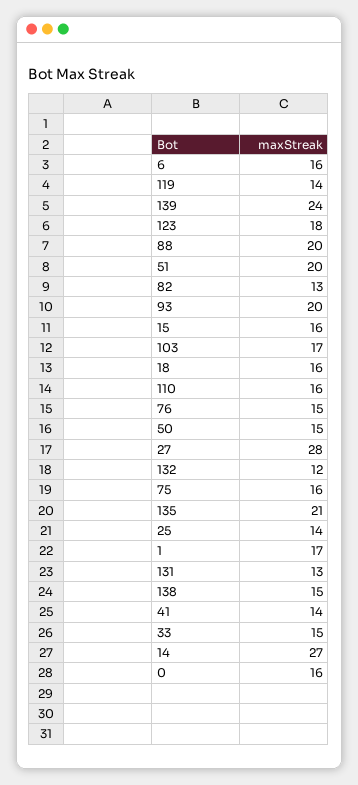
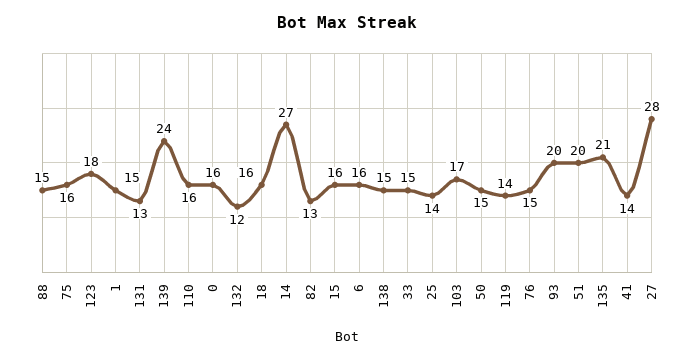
  {
    "6": 16,
    "119": 14,
    "139": 24,
    "123": 18,
-   "88": 20,
+   "88": 15,
    "51": 20,
    "82": 13,
    "93": 20,
    "15": 16,
    "103": 17,
    "18": 16,
    "110": 16,
    "76": 15,
    "50": 15,
    "27": 28,
    "132": 12,
    "75": 16,
    "135": 21,
    "25": 14,
-   "1": 17,
+   "1": 15,
    "131": 13,
    "138": 15,
    "41": 14,
    "33": 15,
    "14": 27,
    "0": 16
  }

